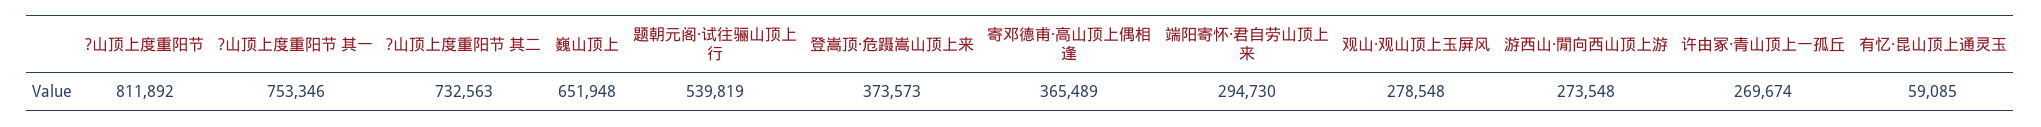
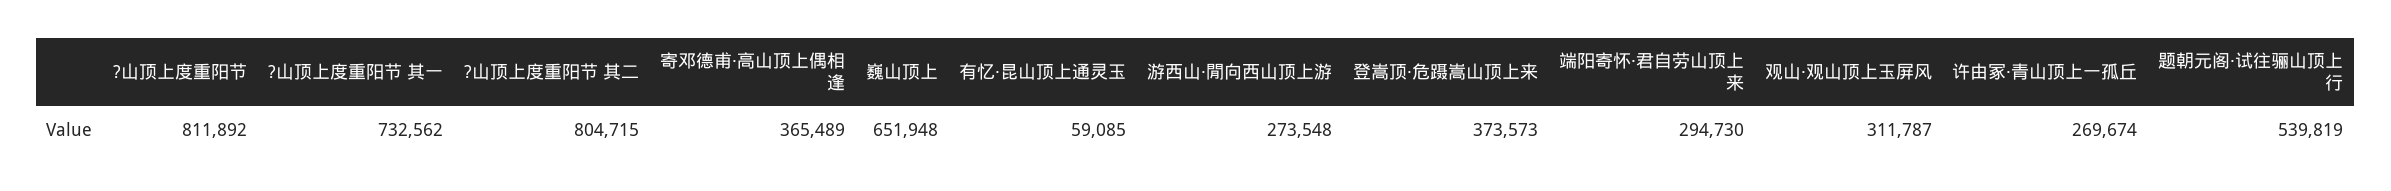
  {
    "?山顶上度重阳节": 811892,
-   "?山顶上度重阳节 其一": 753346,
+   "?山顶上度重阳节 其一": 732562,
-   "?山顶上度重阳节 其二": 732563,
+   "?山顶上度重阳节 其二": 804715,
    "巍山顶上": 651948,
    "题朝元阁·试往骊山顶上行": 539819,
    "登嵩顶·危蹑嵩山顶上来": 373573,
    "寄邓德甫·高山顶上偶相逢": 365489,
    "端阳寄怀·君自劳山顶上来": 294730,
-   "观山·观山顶上玉屏风": 278548,
+   "观山·观山顶上玉屏风": 311787,
    "游西山·閒向西山顶上游": 273548,
    "许由冢·青山顶上一孤丘": 269674,
    "有忆·昆山顶上通灵玉": 59085
  }

